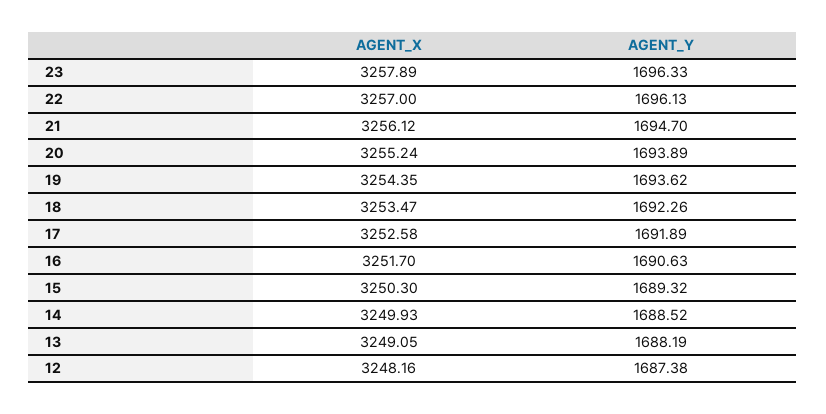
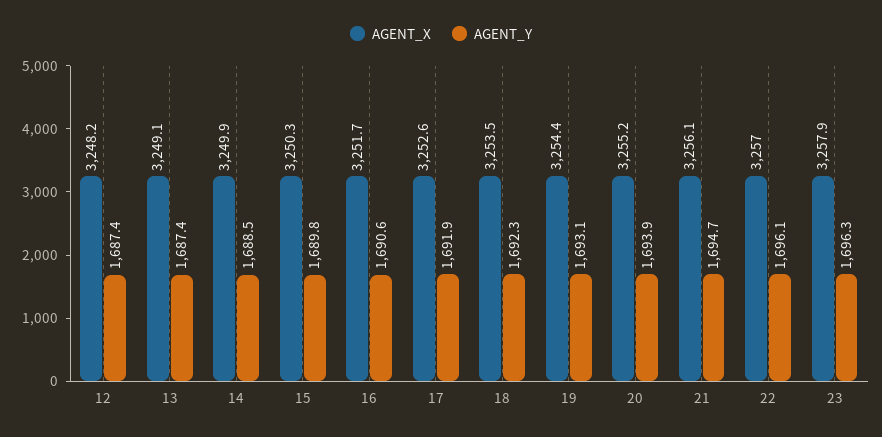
  {
    "AGENT_X": {
      "23": 3257.89,
      "22": 3257,
      "21": 3256.12,
      "20": 3255.24,
      "19": 3254.35,
      "18": 3253.47,
      "17": 3252.58,
      "16": 3251.7,
      "15": 3250.3,
      "14": 3249.93,
      "13": 3249.05,
      "12": 3248.16
    },
    "AGENT_Y": {
      "23": 1696.33,
      "22": 1696.13,
      "21": 1694.7,
      "20": 1693.89,
-     "19": 1693.62,
+     "19": 1693.1,
      "18": 1692.26,
      "17": 1691.89,
      "16": 1690.63,
-     "15": 1689.32,
+     "15": 1689.8,
      "14": 1688.52,
-     "13": 1688.19,
+     "13": 1687.4,
      "12": 1687.38
    }
  }

